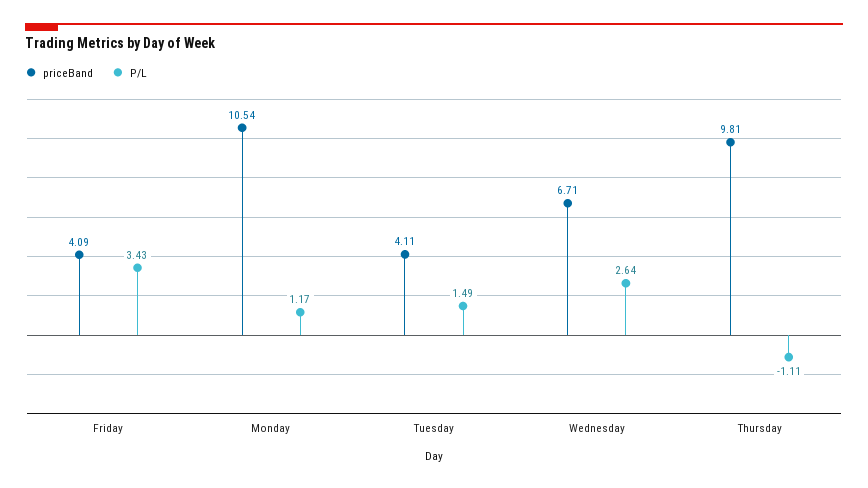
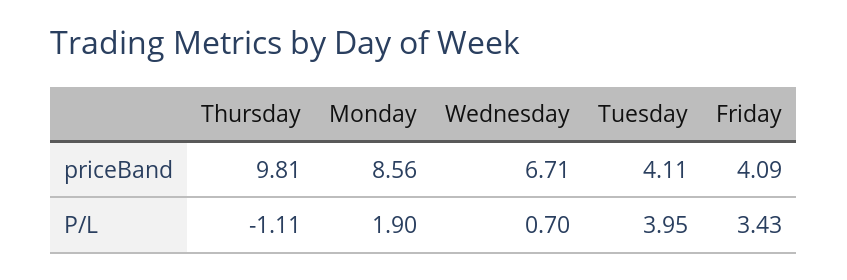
  {
    "priceBand": {
      "Friday": 4.09,
-     "Monday": 10.54,
+     "Monday": 8.56,
      "Tuesday": 4.11,
      "Wednesday": 6.71,
      "Thursday": 9.81
    },
    "P/L": {
      "Friday": 3.43,
-     "Monday": 1.17,
+     "Monday": 1.9,
-     "Tuesday": 1.49,
+     "Tuesday": 3.95,
-     "Wednesday": 2.64,
+     "Wednesday": 0.7,
      "Thursday": -1.11
    }
  }

